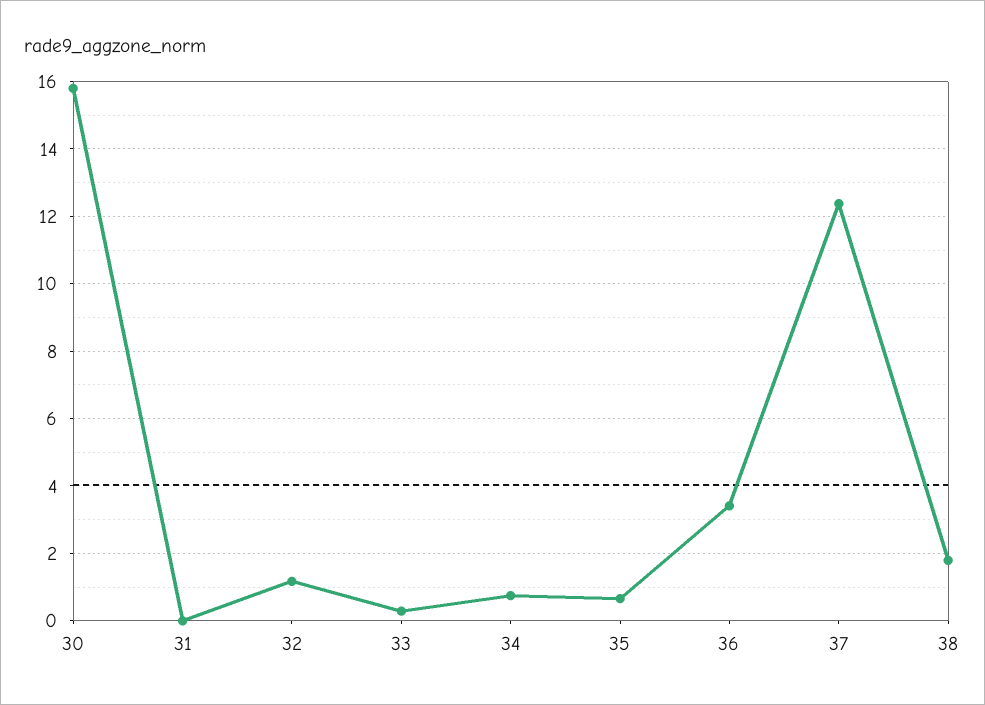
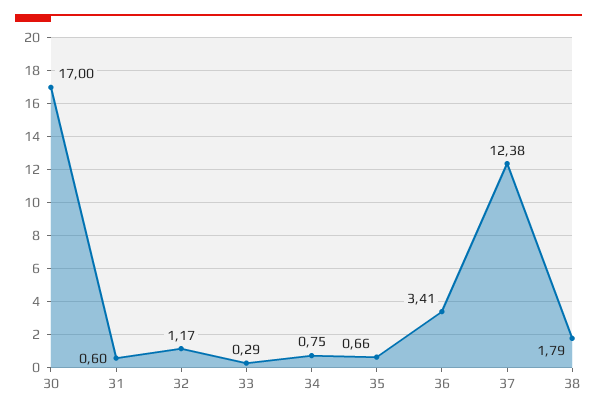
  {
-   "30": 15.8,
+   "30": 17,
-   "31": 0,
+   "31": 0.6,
    "32": 1.17,
    "33": 0.29,
    "34": 0.75,
    "35": 0.66,
    "36": 3.41,
    "37": 12.38,
    "38": 1.79
  }

